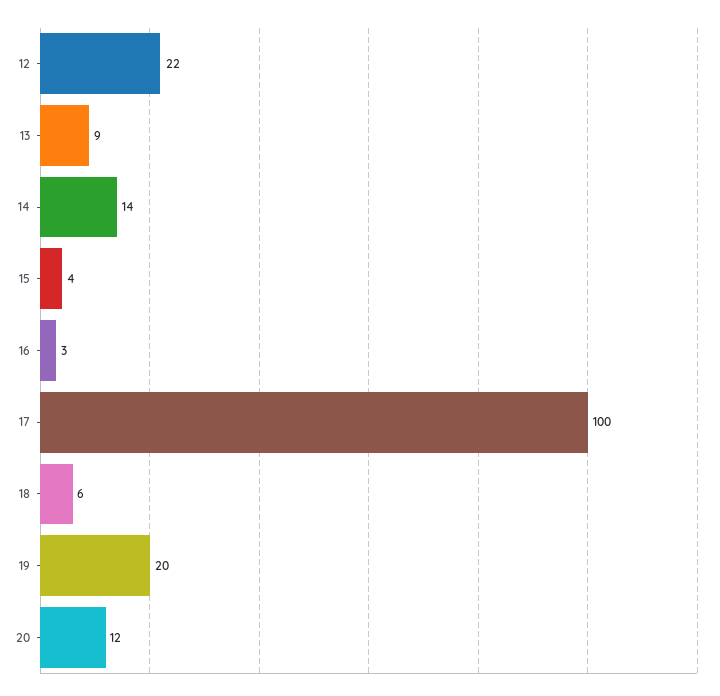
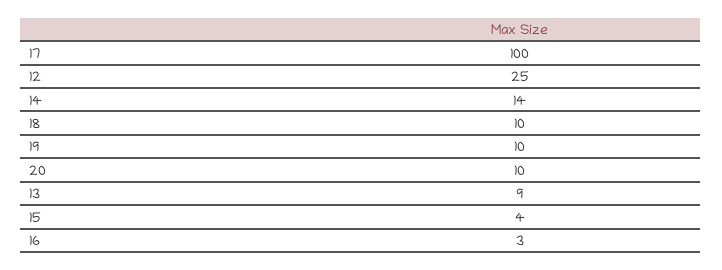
  {
-   "12": 22,
+   "12": 25,
    "13": 9,
    "14": 14,
    "15": 4,
    "16": 3,
    "17": 100,
-   "18": 6,
+   "18": 10,
-   "19": 20,
+   "19": 10,
-   "20": 12
+   "20": 10
  }

